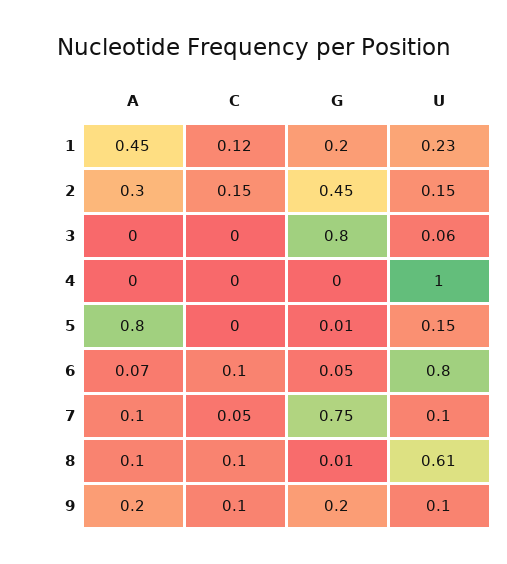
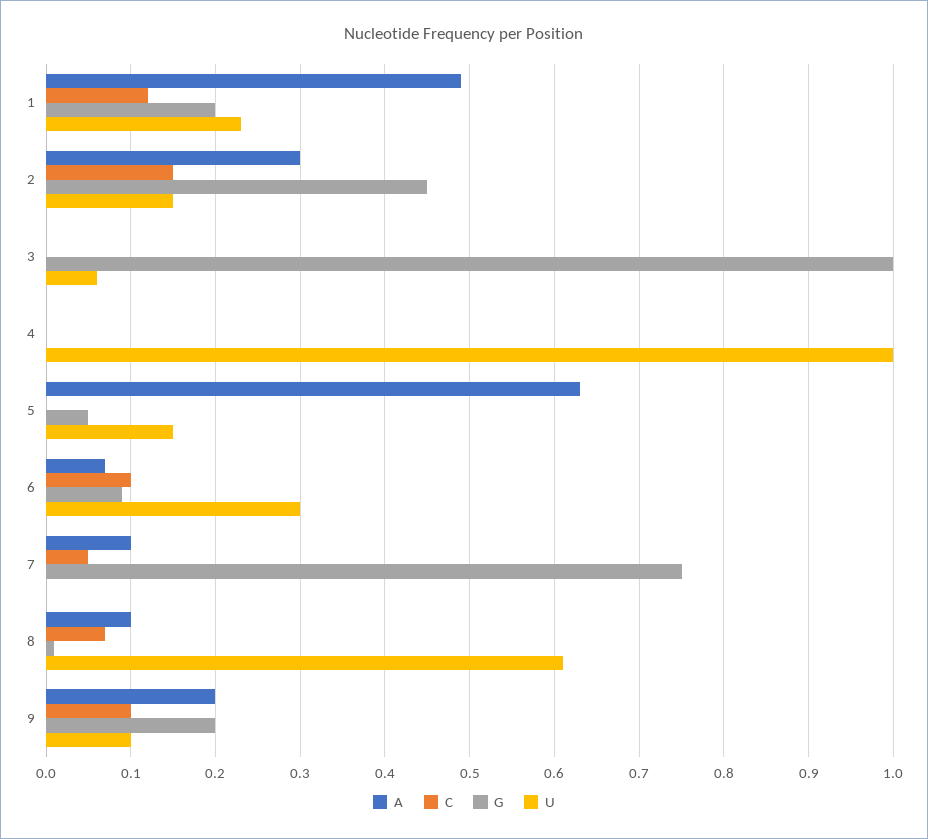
  {
    "A": {
-     "1": 0.45,
+     "1": 0.49,
      "2": 0.3,
      "3": 0,
      "4": 0,
-     "5": 0.8,
+     "5": 0.63,
      "6": 0.07,
      "7": 0.1,
      "8": 0.1,
      "9": 0.2
    },
    "C": {
      "1": 0.12,
      "2": 0.15,
      "3": 0,
      "4": 0,
      "5": 0,
      "6": 0.1,
      "7": 0.05,
-     "8": 0.1,
+     "8": 0.07,
      "9": 0.1
    },
    "G": {
      "1": 0.2,
      "2": 0.45,
-     "3": 0.8,
+     "3": 1,
      "4": 0,
-     "5": 0.01,
+     "5": 0.05,
-     "6": 0.05,
+     "6": 0.09,
      "7": 0.75,
      "8": 0.01,
      "9": 0.2
    },
    "U": {
      "1": 0.23,
      "2": 0.15,
      "3": 0.06,
      "4": 1,
      "5": 0.15,
-     "6": 0.8,
+     "6": 0.3,
-     "7": 0.1,
+     "7": 0,
      "8": 0.61,
      "9": 0.1
    }
  }

